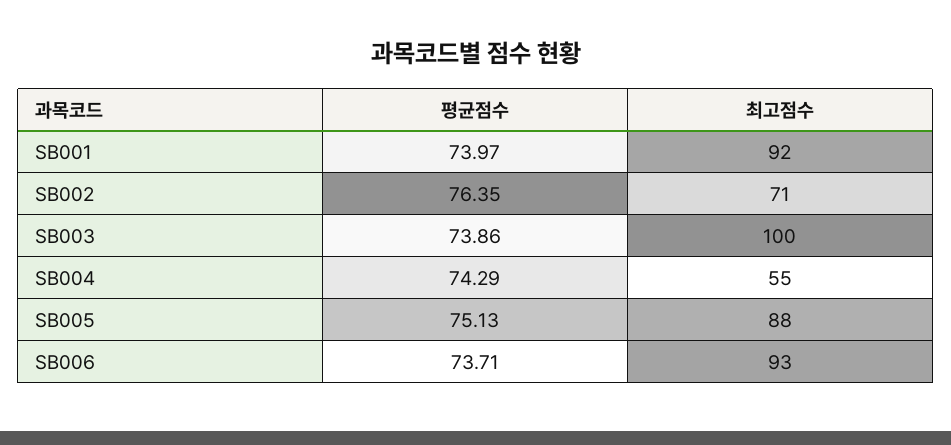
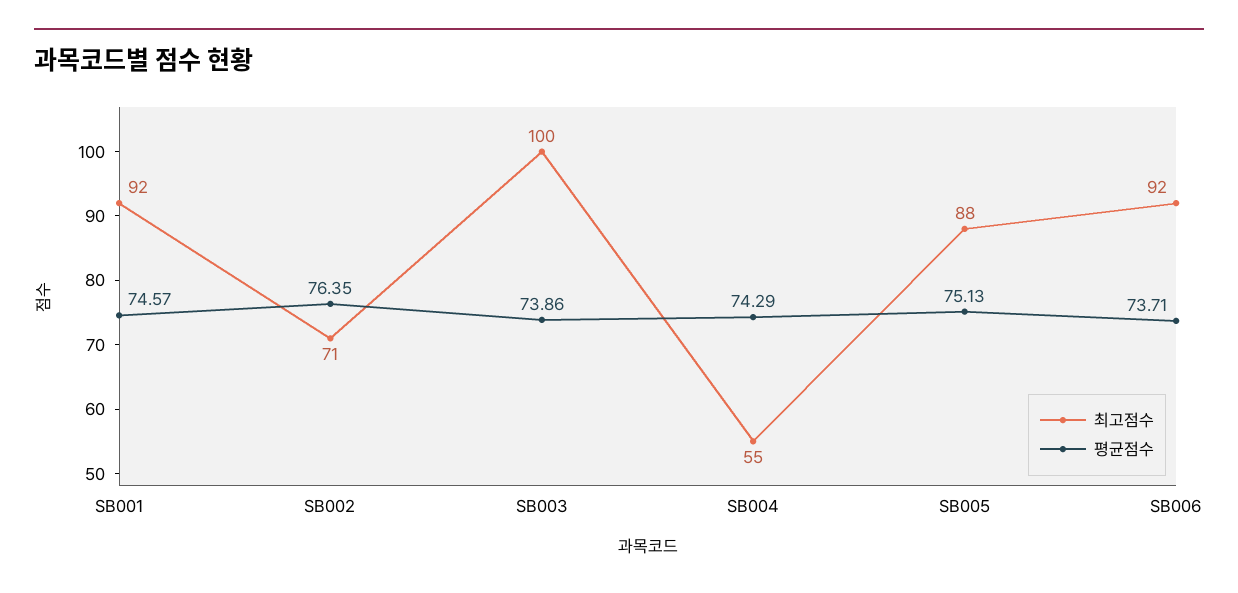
  {
    "평균점수": {
-     "SB001": 73.97,
+     "SB001": 74.57,
      "SB002": 76.35,
      "SB003": 73.86,
      "SB004": 74.29,
      "SB005": 75.13,
      "SB006": 73.71
    },
    "최고점수": {
      "SB001": 92,
      "SB002": 71,
      "SB003": 100,
      "SB004": 55,
      "SB005": 88,
-     "SB006": 93
+     "SB006": 92
    }
  }

